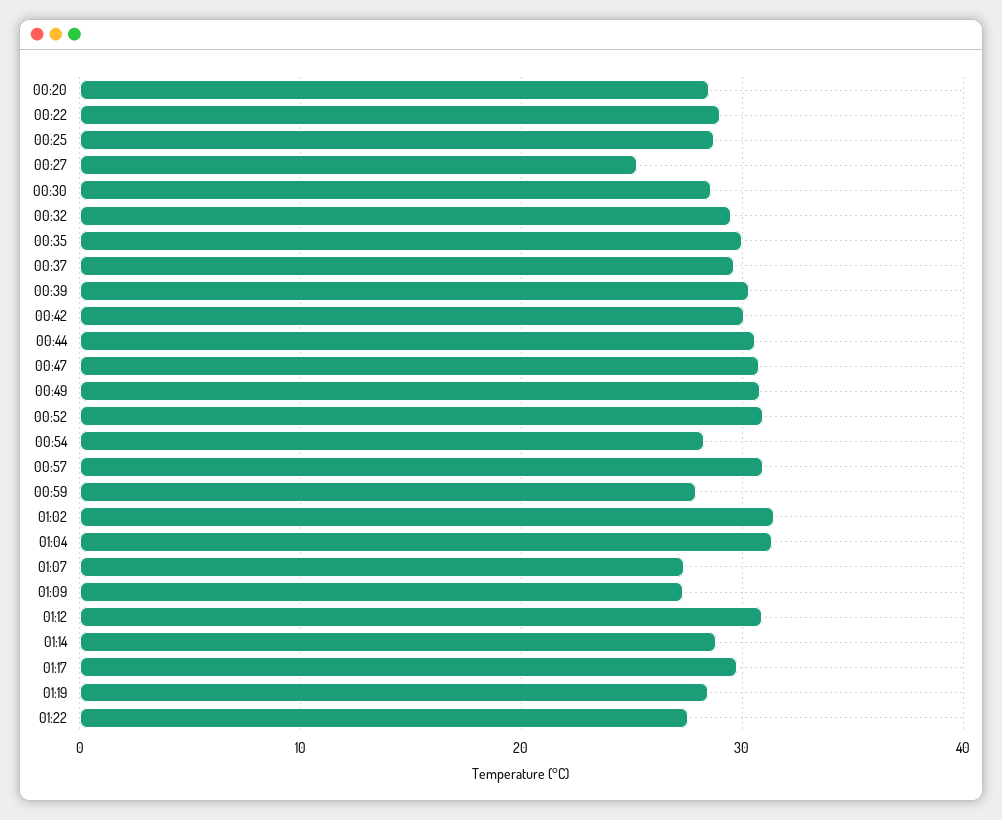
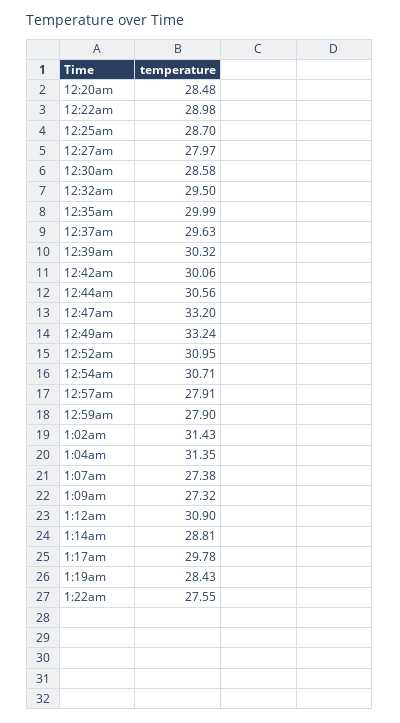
  {
    "00:20": 28.48,
    "00:22": 28.98,
    "00:25": 28.7,
-   "00:27": 25,
+   "00:27": 27.97,
    "00:30": 28.58,
    "00:32": 29.5,
    "00:35": 29.99,
    "00:37": 29.63,
    "00:39": 30.32,
    "00:42": 30.06,
    "00:44": 30.56,
-   "00:47": 31,
+   "00:47": 33.2,
-   "00:49": 31,
+   "00:49": 33.24,
    "00:52": 30.95,
-   "00:54": 28,
+   "00:54": 30.71,
-   "00:57": 31,
+   "00:57": 27.91,
    "00:59": 27.9,
    "01:02": 31.43,
    "01:04": 31.35,
    "01:07": 27.38,
    "01:09": 27.32,
    "01:12": 30.9,
    "01:14": 28.81,
    "01:17": 29.78,
    "01:19": 28.43,
    "01:22": 27.55
  }

